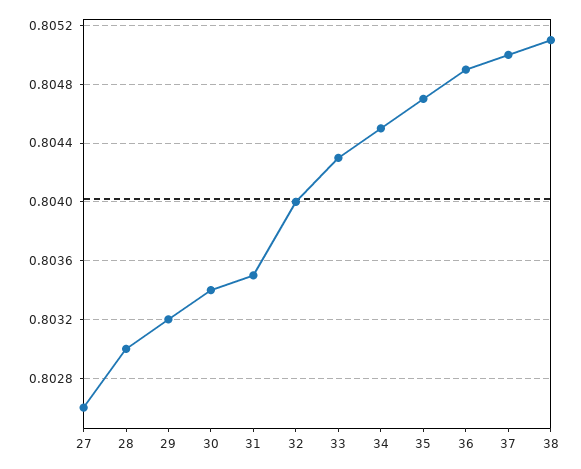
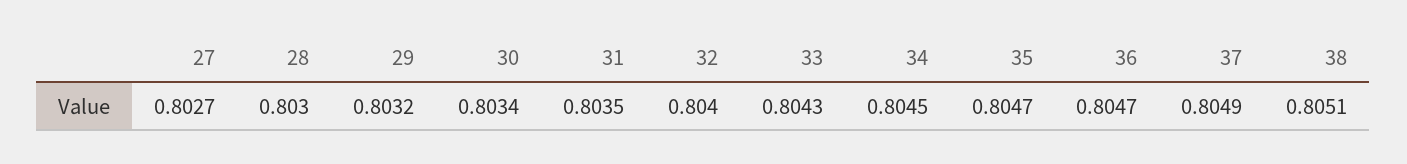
  {
-   "27": 0.8026,
+   "27": 0.8027,
    "28": 0.803,
    "29": 0.8032,
    "30": 0.8034,
    "31": 0.8035,
    "32": 0.804,
    "33": 0.8043,
    "34": 0.8045,
    "35": 0.8047,
-   "36": 0.8049,
+   "36": 0.8047,
-   "37": 0.805,
+   "37": 0.8049,
    "38": 0.8051
  }

